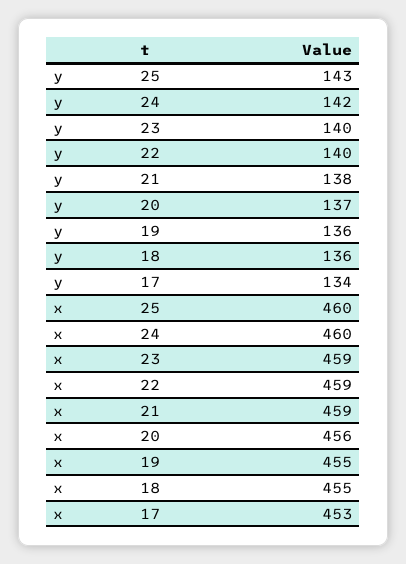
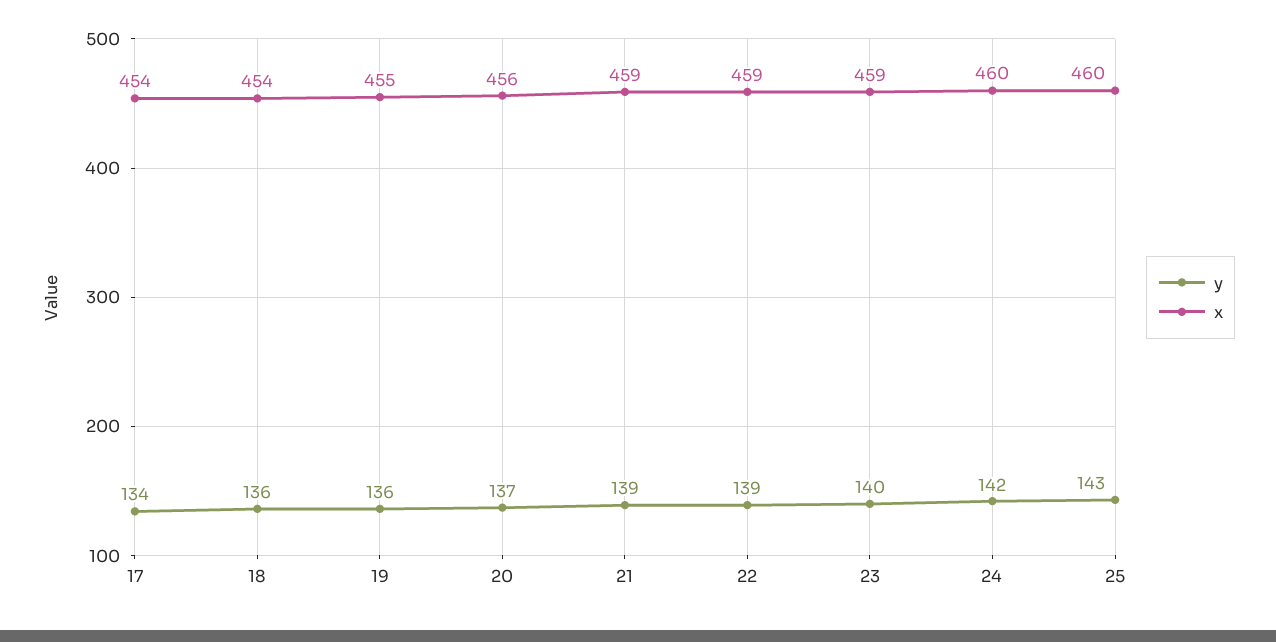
  {
    "y": {
      "25": 143,
      "24": 142,
      "23": 140,
-     "22": 140,
+     "22": 139,
-     "21": 138,
+     "21": 139,
      "20": 137,
      "19": 136,
      "18": 136,
      "17": 134
    },
    "x": {
      "25": 460,
      "24": 460,
      "23": 459,
      "22": 459,
      "21": 459,
      "20": 456,
      "19": 455,
-     "18": 455,
+     "18": 454,
-     "17": 453
+     "17": 454
    }
  }

